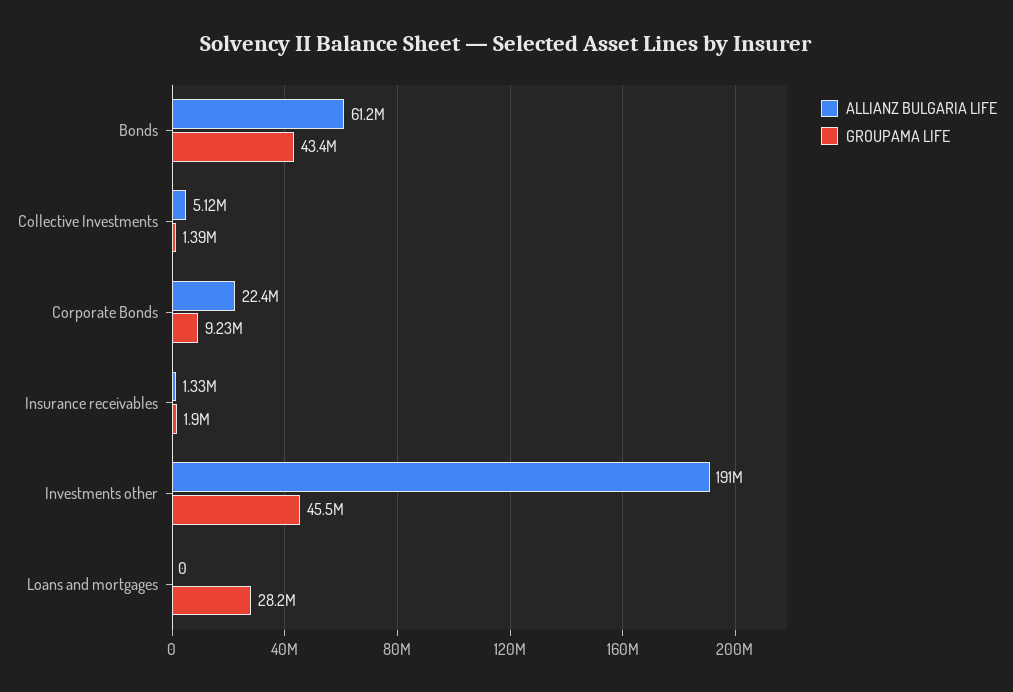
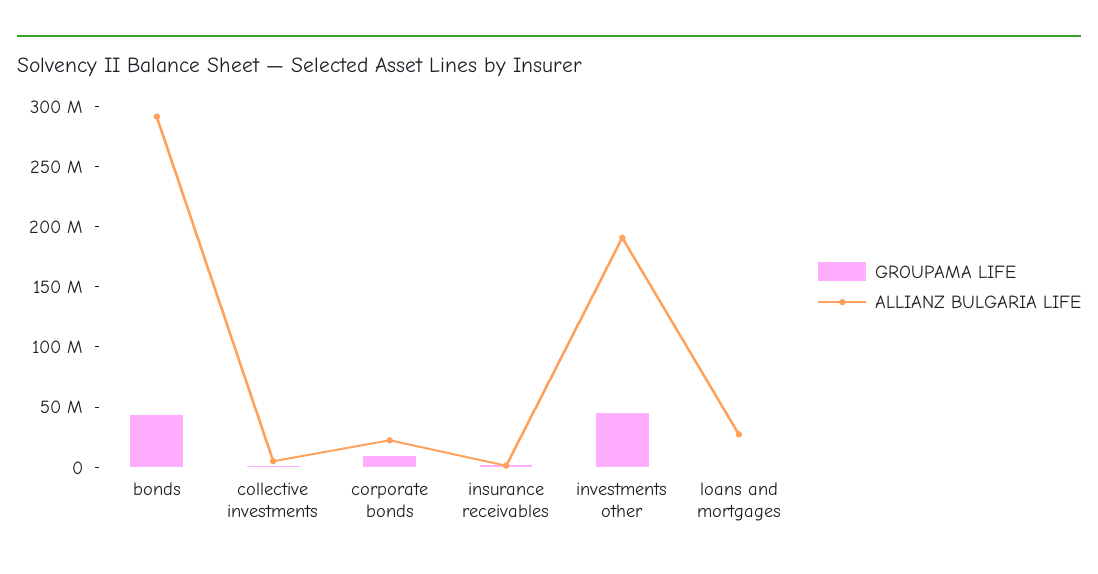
  {
    "ALLIANZ BULGARIA LIFE": {
-     "Bonds": 61200000,
+     "Bonds": 290000000,
      "Collective Investments": 5120000,
      "Corporate Bonds": 22400000,
      "Insurance receivables": 1330000,
      "Investments other": 191000000,
-     "Loans and mortgages": 0
+     "Loans and mortgages": 30000000
    },
    "GROUPAMA LIFE": {
      "Bonds": 43400000,
      "Collective Investments": 1390000,
      "Corporate Bonds": 9230000,
      "Insurance receivables": 1900000,
      "Investments other": 45500000,
-     "Loans and mortgages": 28200000
+     "Loans and mortgages": 0
    }
  }

